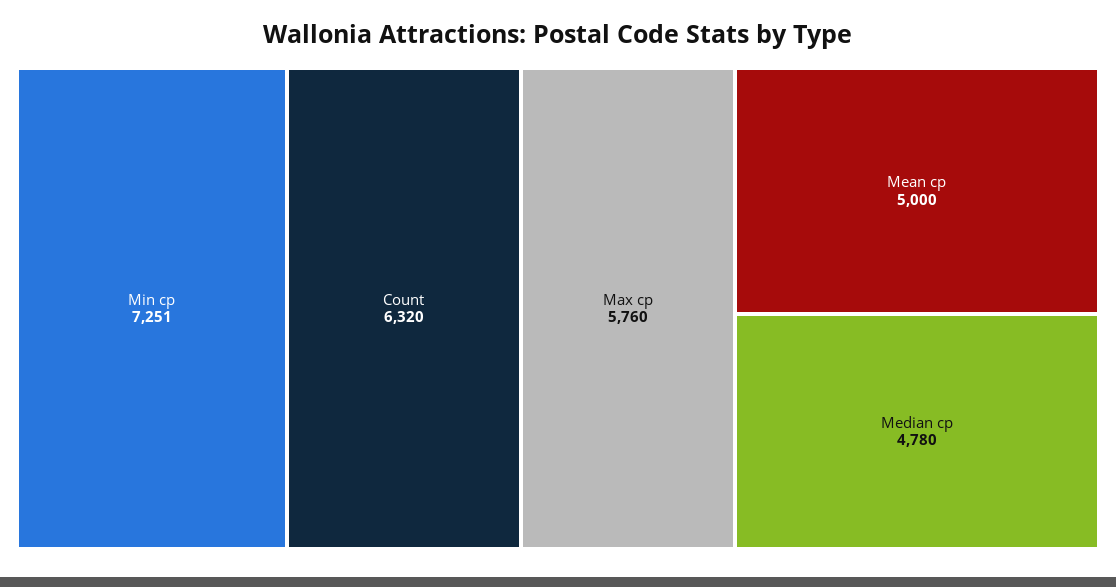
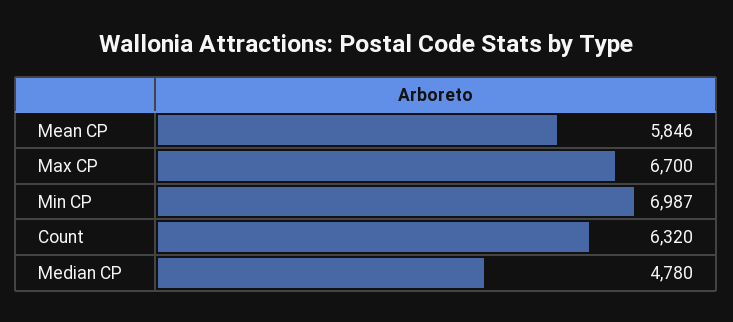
  {
-   "Min cp": 7251,
+   "Min cp": 6987,
    "Count": 6320,
-   "Max cp": 5760,
+   "Max cp": 6700,
-   "Mean cp": 5000,
+   "Mean cp": 5846,
    "Median cp": 4780
  }

